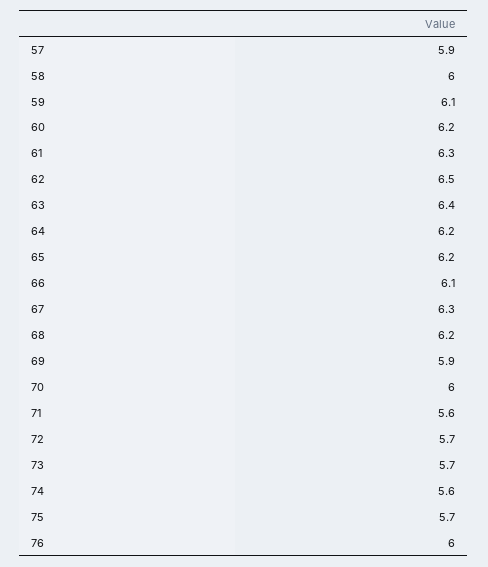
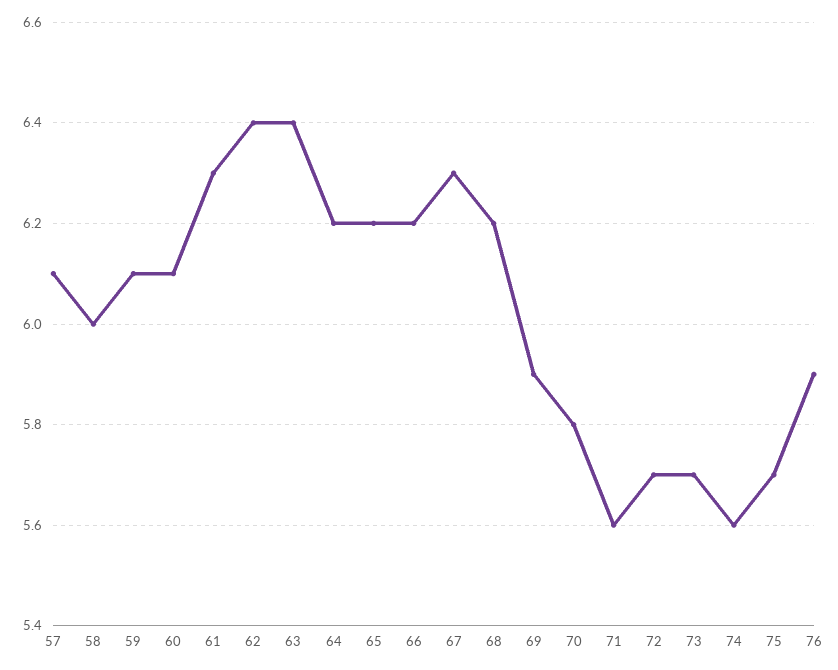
  {
-   "57": 5.9,
+   "57": 6.1,
    "58": 6,
    "59": 6.1,
-   "60": 6.2,
+   "60": 6.1,
    "61": 6.3,
-   "62": 6.5,
+   "62": 6.4,
    "63": 6.4,
    "64": 6.2,
    "65": 6.2,
-   "66": 6.1,
+   "66": 6.2,
    "67": 6.3,
    "68": 6.2,
    "69": 5.9,
-   "70": 6,
+   "70": 5.8,
    "71": 5.6,
    "72": 5.7,
    "73": 5.7,
    "74": 5.6,
    "75": 5.7,
-   "76": 6
+   "76": 5.9
  }

